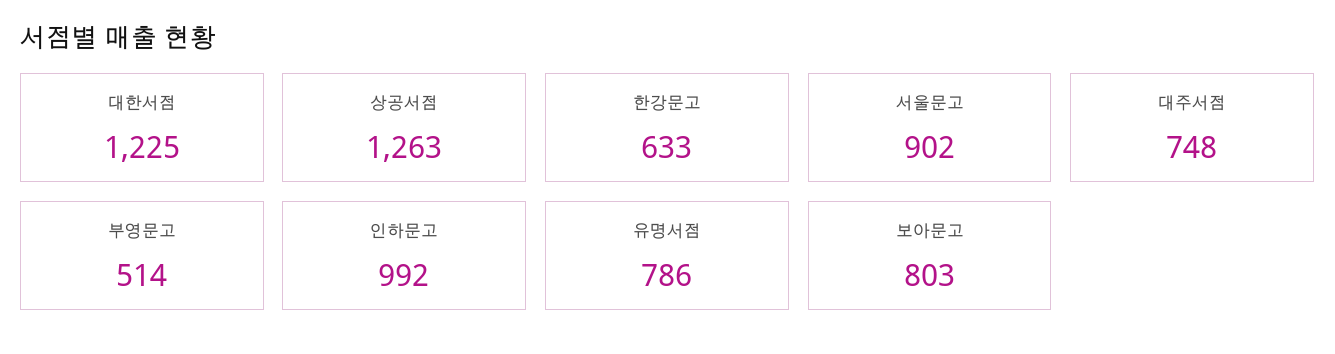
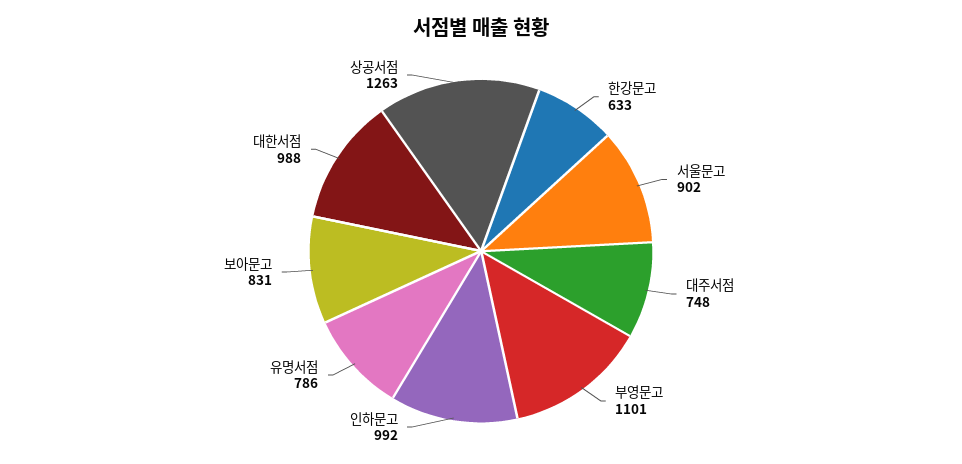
  {
-   "대한서점": 1225,
+   "대한서점": 988,
    "상공서점": 1263,
    "한강문고": 633,
    "서울문고": 902,
    "대주서점": 748,
-   "부영문고": 514,
+   "부영문고": 1101,
    "인하문고": 992,
    "유명서점": 786,
-   "보아문고": 803
+   "보아문고": 831
  }

